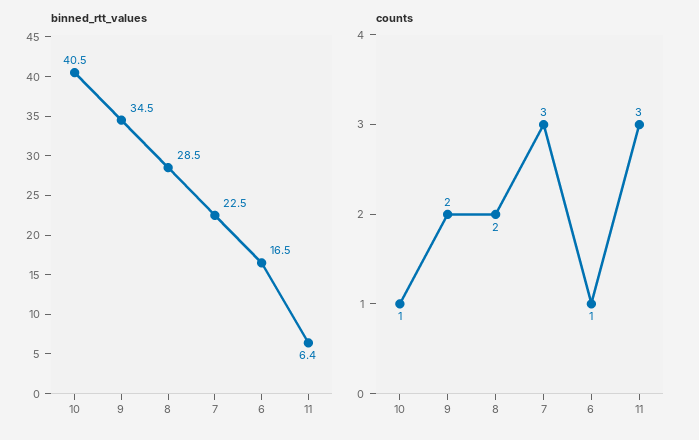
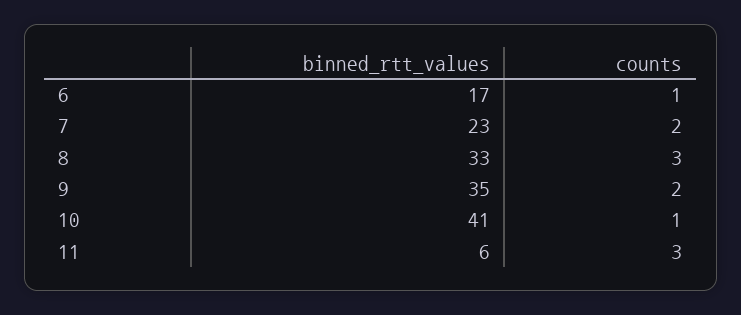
  {
    "binned_rtt_values": {
      "10": 40.5,
      "9": 34.5,
-     "8": 28.5,
+     "8": 33,
      "7": 22.5,
      "6": 16.5,
      "11": 6.4
    },
    "counts": {
      "10": 1,
      "9": 2,
-     "8": 2,
+     "8": 3,
-     "7": 3,
+     "7": 2,
      "6": 1,
      "11": 3
    }
  }

